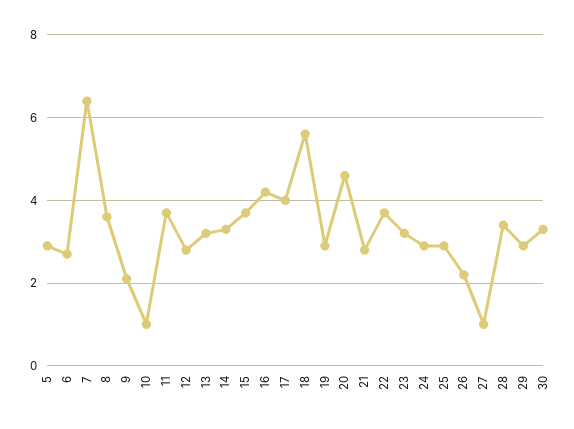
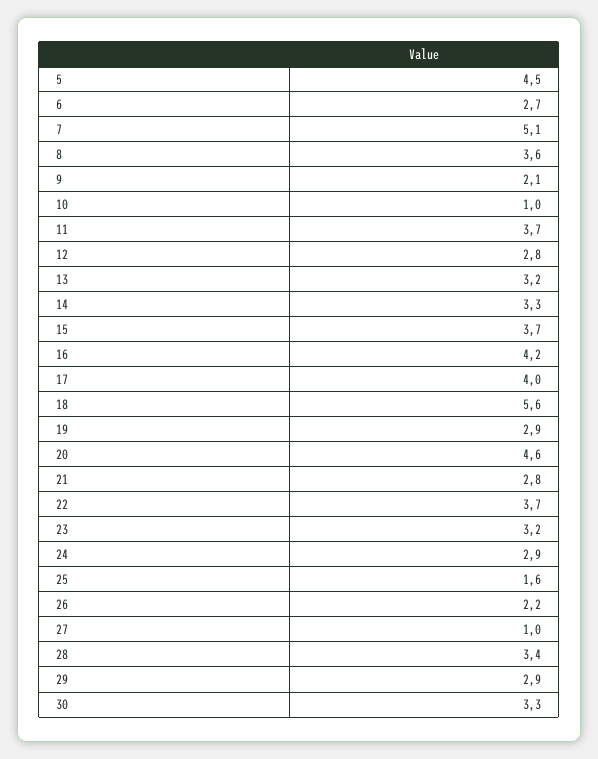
  {
-   "5": 3,
+   "5": 4.5,
    "6": 2.7,
-   "7": 6.5,
+   "7": 5.1,
    "8": 3.6,
    "9": 2.1,
    "10": 1,
    "11": 3.7,
    "12": 2.8,
    "13": 3.2,
    "14": 3.3,
    "15": 3.7,
    "16": 4.2,
    "17": 4,
    "18": 5.6,
    "19": 2.9,
    "20": 4.6,
    "21": 2.8,
    "22": 3.7,
    "23": 3.2,
    "24": 2.9,
-   "25": 3,
+   "25": 1.6,
    "26": 2.2,
    "27": 1,
    "28": 3.4,
    "29": 2.9,
    "30": 3.3
  }

